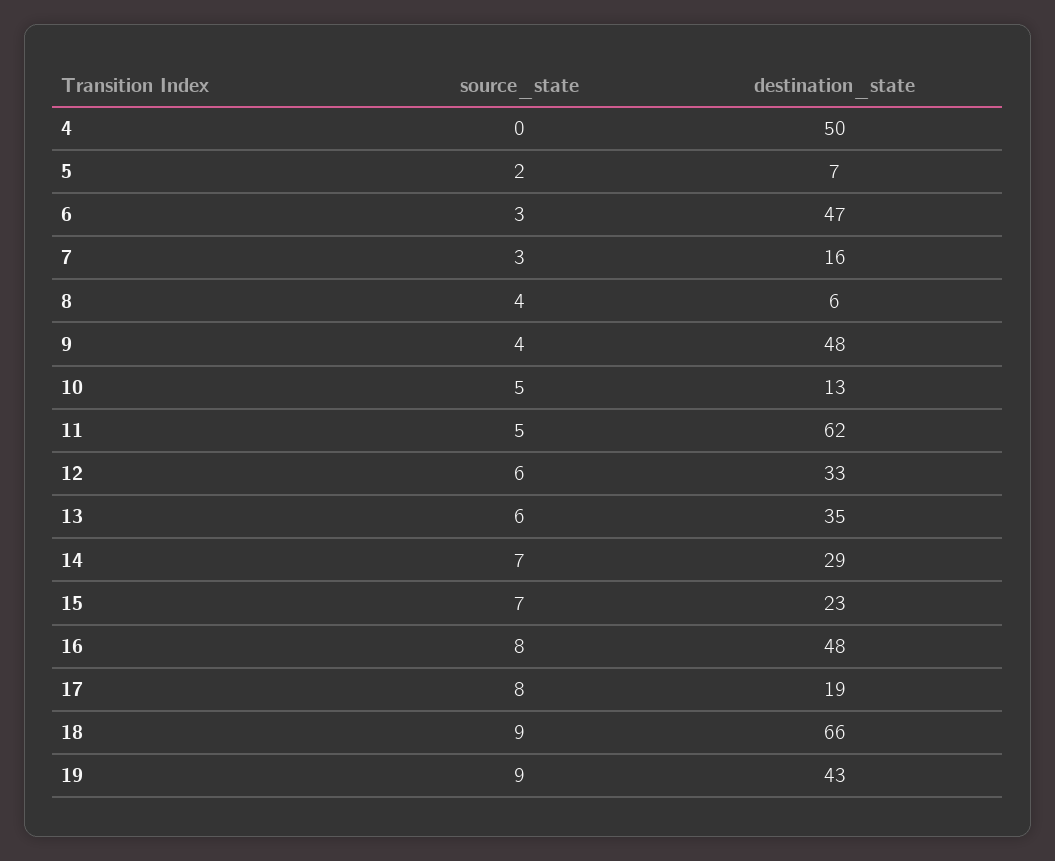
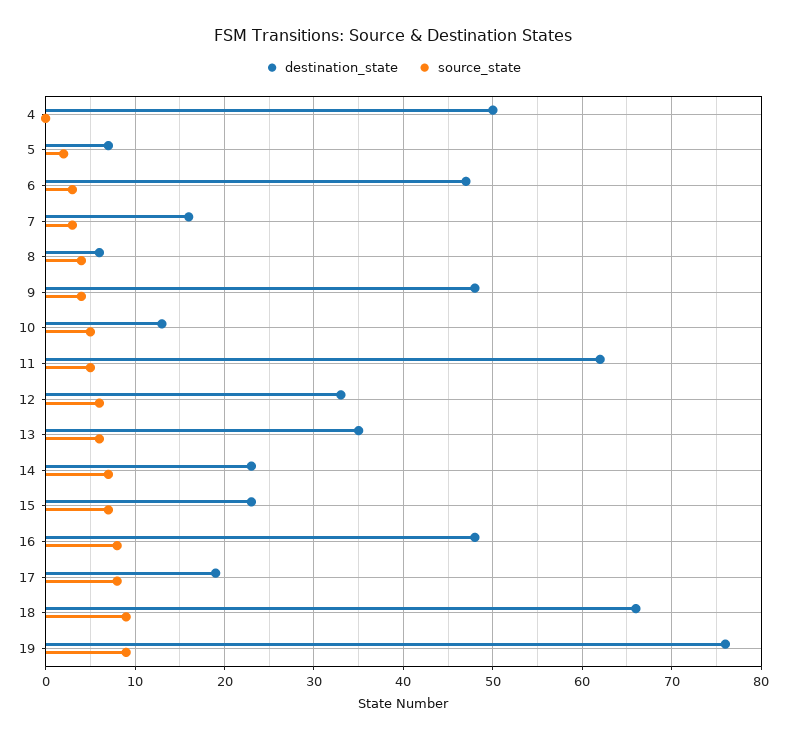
  {
    "source_state": {
      "4": 0,
      "5": 2,
      "6": 3,
      "7": 3,
      "8": 4,
      "9": 4,
      "10": 5,
      "11": 5,
      "12": 6,
      "13": 6,
      "14": 7,
      "15": 7,
      "16": 8,
      "17": 8,
      "18": 9,
      "19": 9
    },
    "destination_state": {
      "4": 50,
      "5": 7,
      "6": 47,
      "7": 16,
      "8": 6,
      "9": 48,
      "10": 13,
      "11": 62,
      "12": 33,
      "13": 35,
-     "14": 29,
+     "14": 23,
      "15": 23,
      "16": 48,
      "17": 19,
      "18": 66,
-     "19": 43
+     "19": 76
    }
  }

